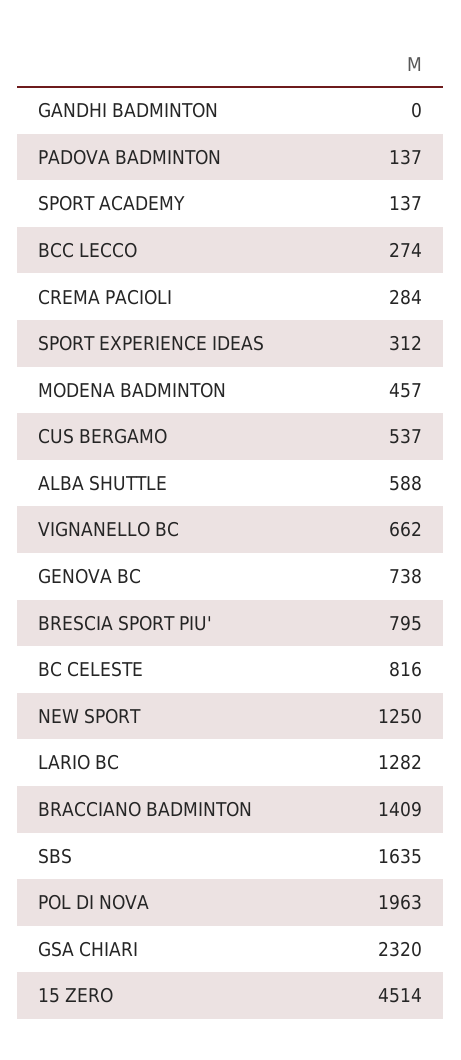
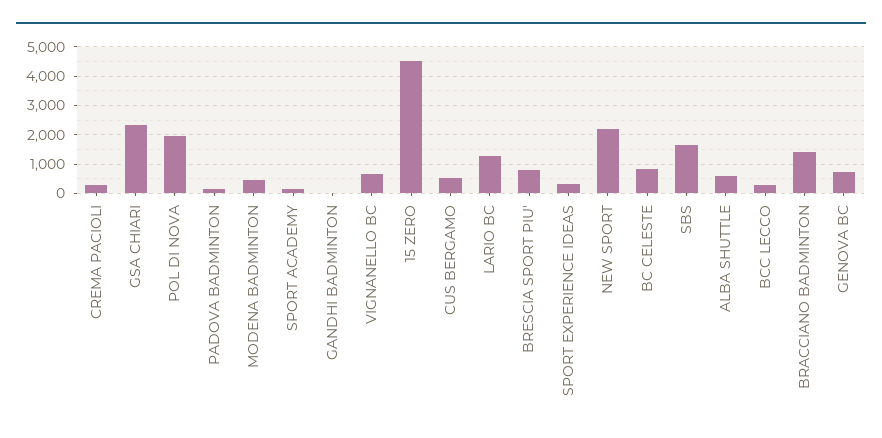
  {
    "GANDHI BADMINTON": 0,
    "PADOVA BADMINTON": 137,
    "SPORT ACADEMY": 137,
    "BCC LECCO": 274,
    "CREMA PACIOLI": 284,
    "SPORT EXPERIENCE IDEAS": 312,
    "MODENA BADMINTON": 457,
    "CUS BERGAMO": 537,
    "ALBA SHUTTLE": 588,
    "VIGNANELLO BC": 662,
    "GENOVA BC": 738,
    "BRESCIA SPORT PIU'": 795,
    "BC CELESTE": 816,
-   "NEW SPORT": 1250,
+   "NEW SPORT": 2250,
    "LARIO BC": 1282,
    "BRACCIANO BADMINTON": 1409,
    "SBS": 1635,
    "POL DI NOVA": 1963,
    "GSA CHIARI": 2320,
    "15 ZERO": 4514
  }

